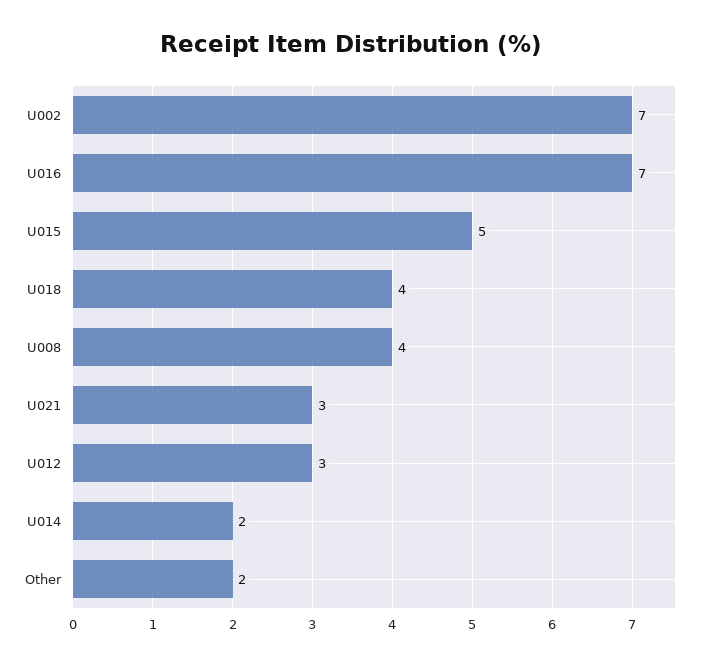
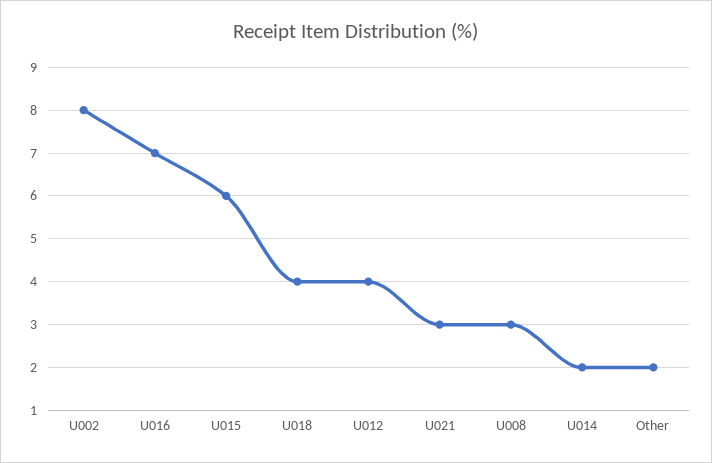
  {
-   "U002": 7,
+   "U002": 8,
    "U016": 7,
-   "U015": 5,
+   "U015": 6,
    "U018": 4,
-   "U008": 4,
+   "U008": 3,
    "U021": 3,
-   "U012": 3,
+   "U012": 4,
    "U014": 2,
    "Other": 2
  }

